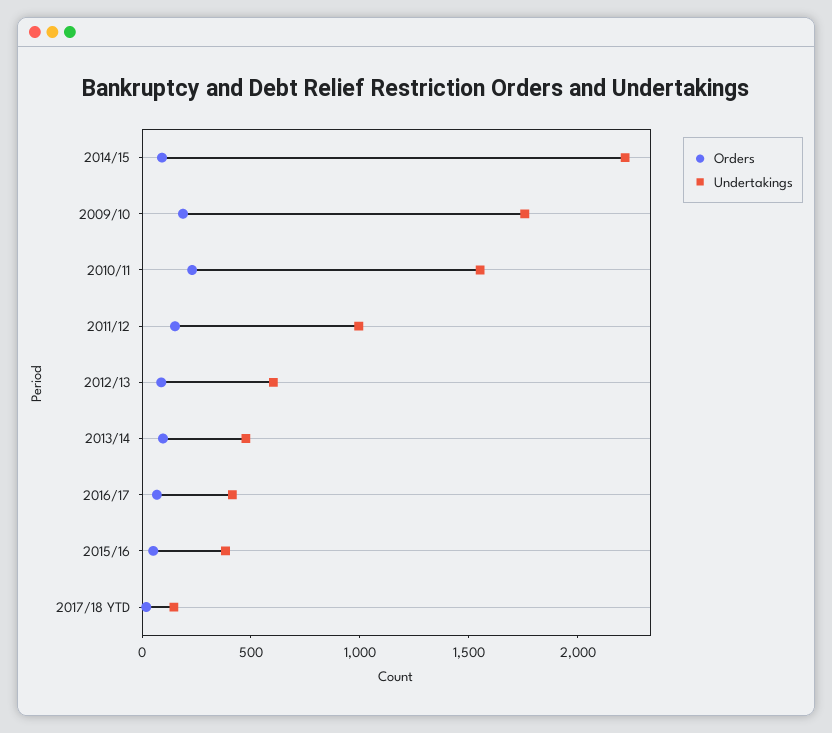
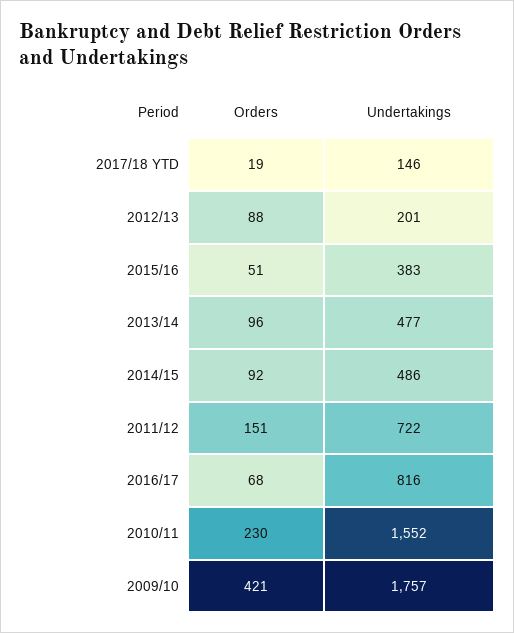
  {
    "Orders": {
      "2014/15": 92,
-     "2009/10": 200,
+     "2009/10": 421,
      "2010/11": 230,
      "2011/12": 151,
      "2012/13": 88,
      "2013/14": 96,
      "2016/17": 68,
      "2015/16": 51,
      "2017/18 YTD": 19
    },
    "Undertakings": {
-     "2014/15": 2200,
+     "2014/15": 486,
      "2009/10": 1757,
      "2010/11": 1552,
-     "2011/12": 1000,
+     "2011/12": 722,
-     "2012/13": 600,
+     "2012/13": 201,
      "2013/14": 477,
-     "2016/17": 400,
+     "2016/17": 816,
      "2015/16": 383,
      "2017/18 YTD": 146
    }
  }

